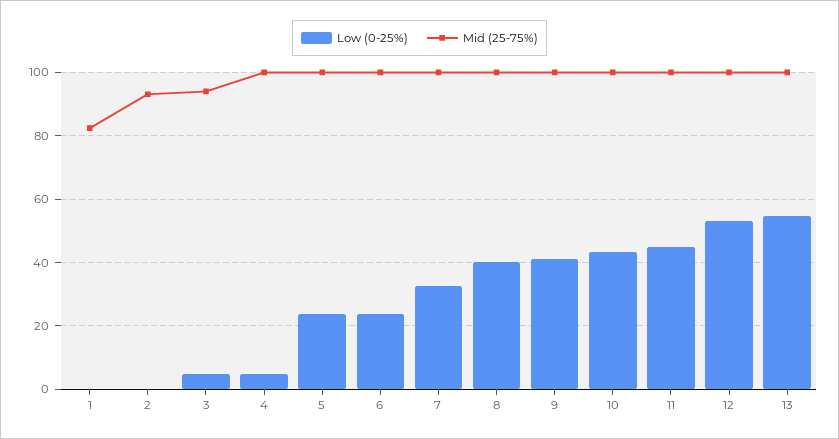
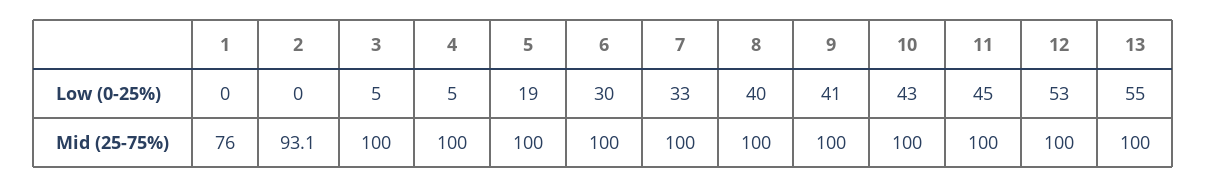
  {
    "Low (0-25%)": {
      "1": 0,
      "2": 0,
      "3": 5,
      "4": 5,
-     "5": 24,
+     "5": 19,
-     "6": 24,
+     "6": 30,
      "7": 33,
      "8": 40,
      "9": 41,
      "10": 43,
      "11": 45,
      "12": 53,
      "13": 55
    },
    "Mid (25-75%)": {
-     "1": 82,
+     "1": 76,
      "2": 93.1,
-     "3": 94,
+     "3": 100,
      "4": 100,
      "5": 100,
      "6": 100,
      "7": 100,
      "8": 100,
      "9": 100,
      "10": 100,
      "11": 100,
      "12": 100,
      "13": 100
    }
  }

